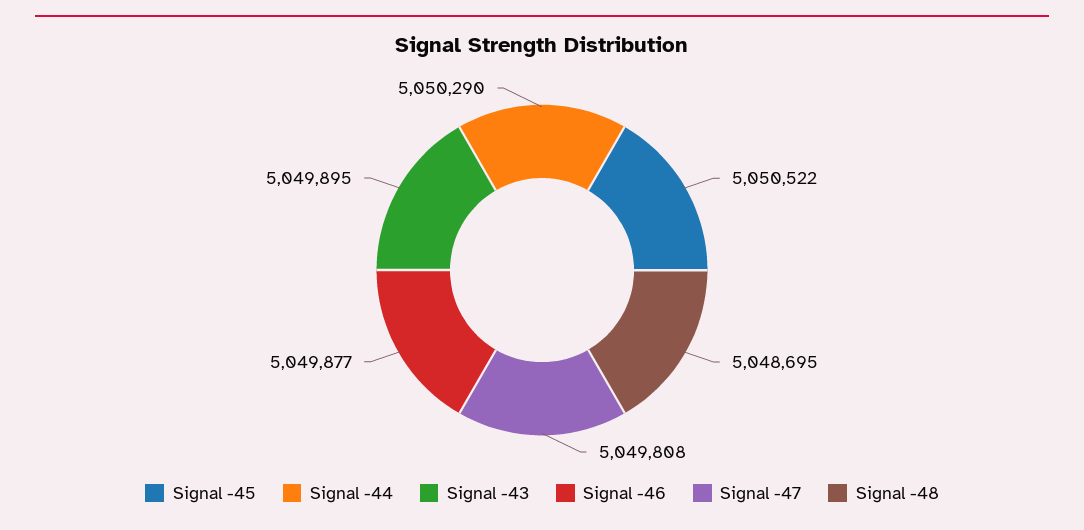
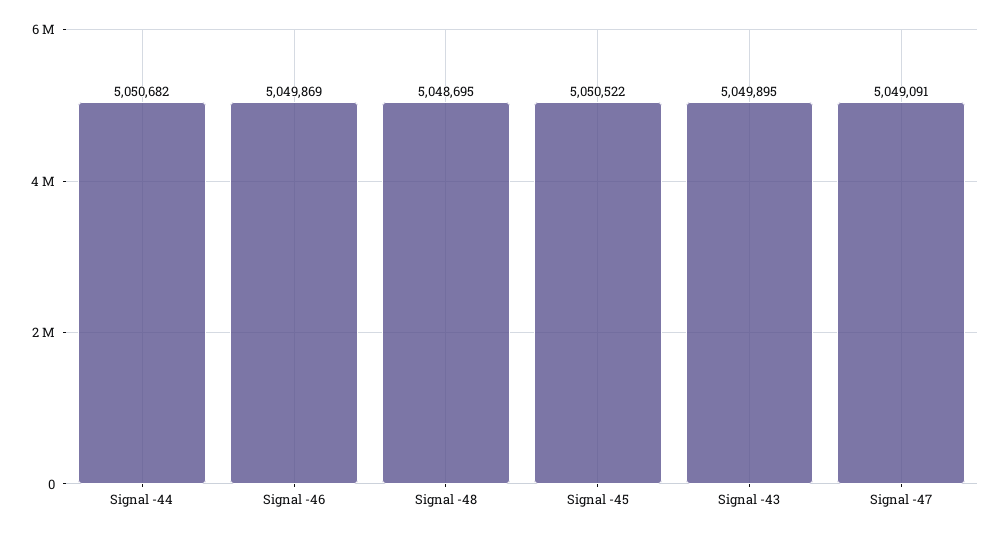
  {
    "Signal -45": 5050522,
-   "Signal -44": 5050290,
+   "Signal -44": 5050682,
    "Signal -43": 5049895,
-   "Signal -46": 5049877,
+   "Signal -46": 5049869,
-   "Signal -47": 5049808,
+   "Signal -47": 5049091,
    "Signal -48": 5048695
  }

